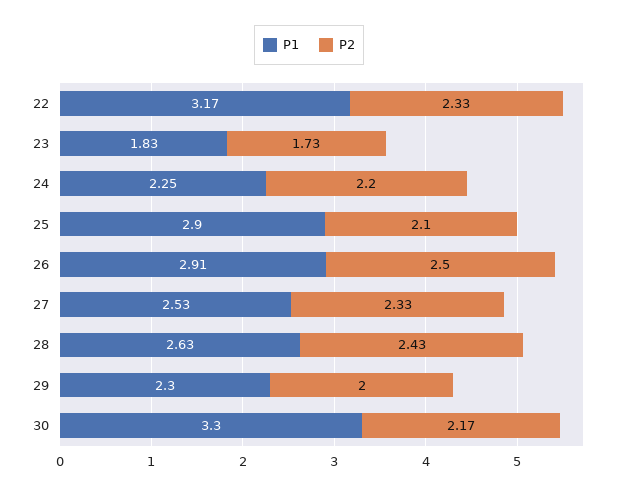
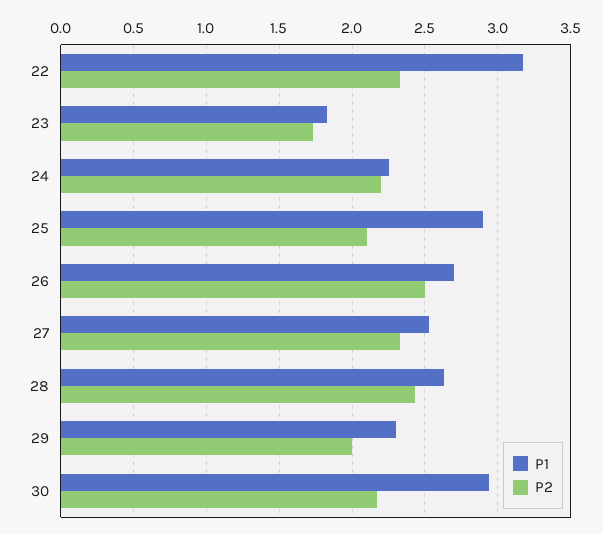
  {
    "P1": {
      "22": 3.17,
      "23": 1.83,
      "24": 2.25,
      "25": 2.9,
-     "26": 2.91,
+     "26": 2.7,
      "27": 2.53,
      "28": 2.63,
      "29": 2.3,
-     "30": 3.3
+     "30": 2.95
    },
    "P2": {
      "22": 2.33,
      "23": 1.73,
      "24": 2.2,
      "25": 2.1,
      "26": 2.5,
      "27": 2.33,
      "28": 2.43,
      "29": 2,
      "30": 2.17
    }
  }

